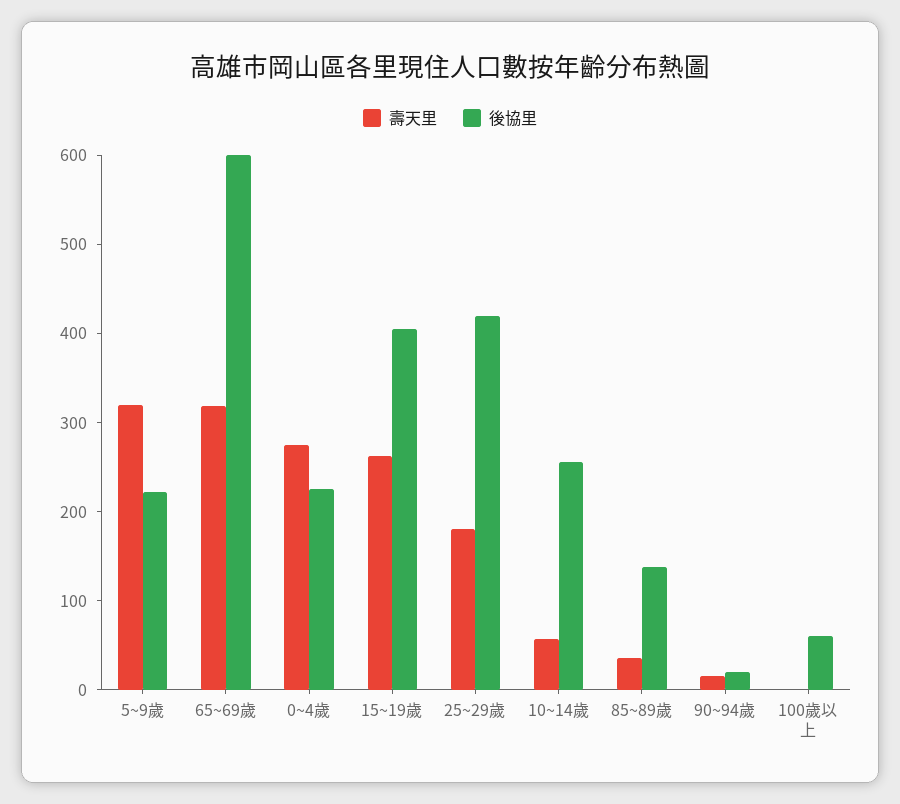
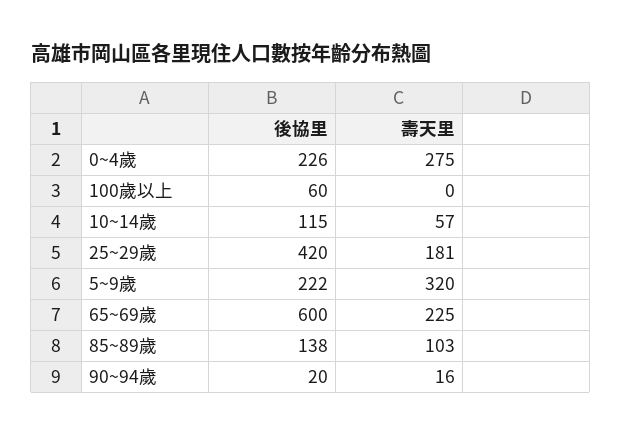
  {
    "壽天里": {
      "5~9歲": 320,
-     "65~69歲": 320,
+     "65~69歲": 225,
      "0~4歲": 275,
-     "15~19歲": 260,
      "25~29歲": 181,
      "10~14歲": 57,
-     "85~89歲": 40,
+     "85~89歲": 103,
      "90~94歲": 16,
      "100歲以上": 0
    },
    "後協里": {
      "5~9歲": 222,
      "65~69歲": 600,
      "0~4歲": 226,
-     "15~19歲": 400,
      "25~29歲": 420,
-     "10~14歲": 260,
+     "10~14歲": 115,
      "85~89歲": 138,
      "90~94歲": 20,
      "100歲以上": 60
    }
  }

